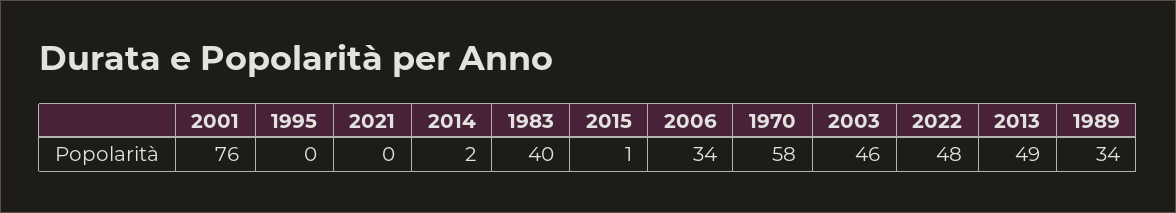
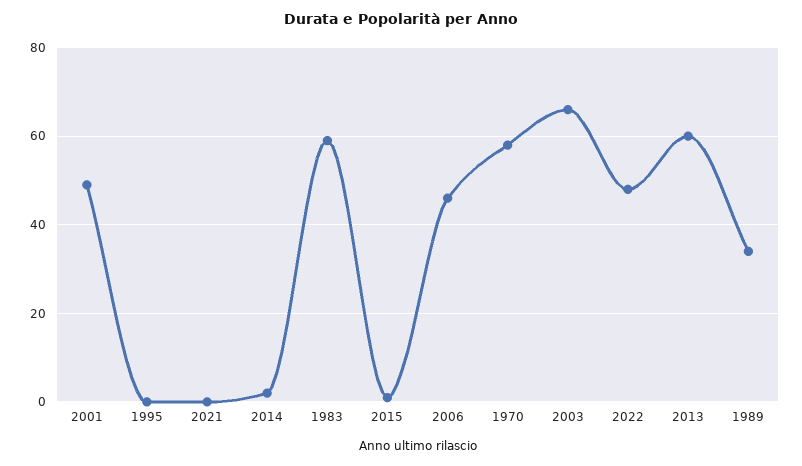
  {
-   "2001": 76,
+   "2001": 50,
    "1995": 0,
    "2021": 0,
    "2014": 2,
-   "1983": 40,
+   "1983": 60,
    "2015": 1,
-   "2006": 34,
+   "2006": 45,
    "1970": 58,
-   "2003": 46,
+   "2003": 65,
    "2022": 48,
-   "2013": 49,
+   "2013": 60,
    "1989": 34
  }

